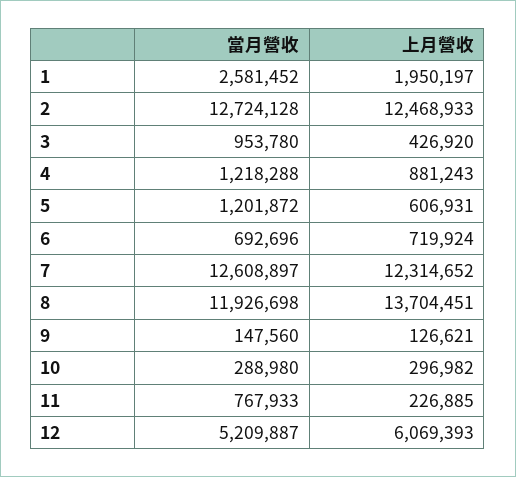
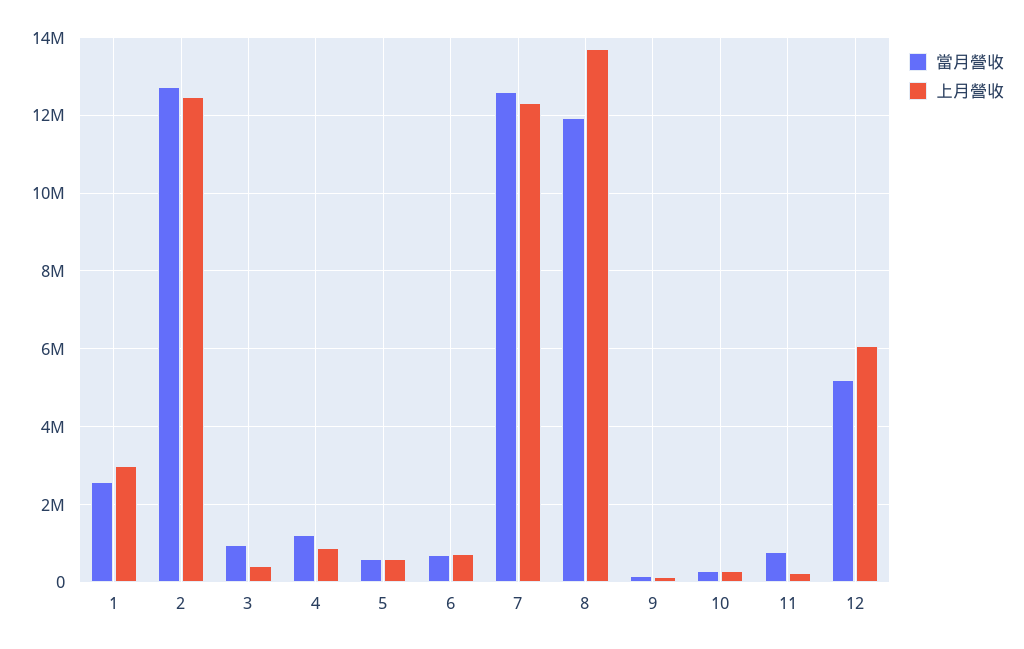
  {
    "當月營收": {
      "1": 2581452,
      "2": 12724128,
      "3": 953780,
      "4": 1218288,
-     "5": 1201872,
+     "5": 600000,
      "6": 692696,
      "7": 12608897,
      "8": 11926698,
      "9": 147560,
      "10": 288980,
      "11": 767933,
      "12": 5209887
    },
    "上月營收": {
-     "1": 1950197,
+     "1": 3000000,
      "2": 12468933,
      "3": 426920,
      "4": 881243,
      "5": 606931,
      "6": 719924,
      "7": 12314652,
      "8": 13704451,
      "9": 126621,
      "10": 296982,
      "11": 226885,
      "12": 6069393
    }
  }

